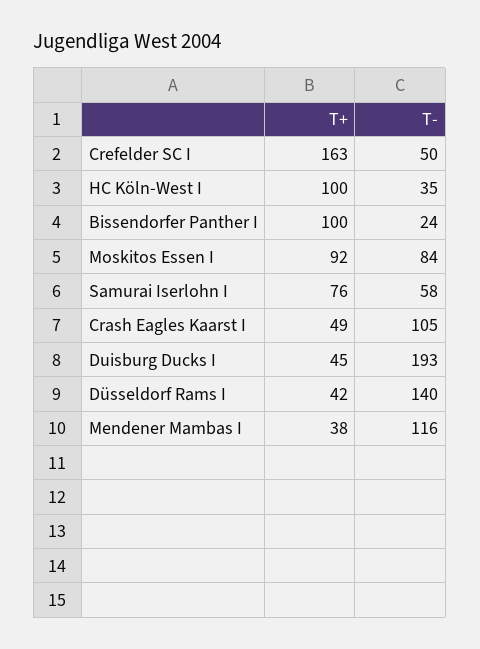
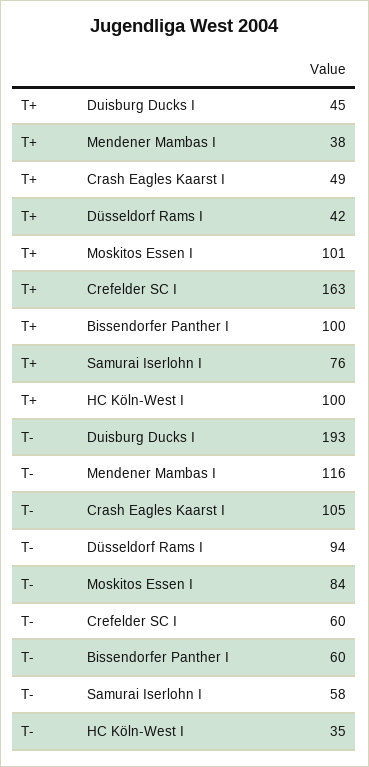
  {
    "T+": {
      "Crefelder SC I": 163,
      "HC Köln-West I": 100,
      "Bissendorfer Panther I": 100,
-     "Moskitos Essen I": 92,
+     "Moskitos Essen I": 101,
      "Samurai Iserlohn I": 76,
      "Crash Eagles Kaarst I": 49,
      "Duisburg Ducks I": 45,
      "Düsseldorf Rams I": 42,
      "Mendener Mambas I": 38
    },
    "T-": {
-     "Crefelder SC I": 50,
+     "Crefelder SC I": 60,
      "HC Köln-West I": 35,
-     "Bissendorfer Panther I": 24,
+     "Bissendorfer Panther I": 60,
      "Moskitos Essen I": 84,
      "Samurai Iserlohn I": 58,
      "Crash Eagles Kaarst I": 105,
      "Duisburg Ducks I": 193,
-     "Düsseldorf Rams I": 140,
+     "Düsseldorf Rams I": 94,
      "Mendener Mambas I": 116
    }
  }

